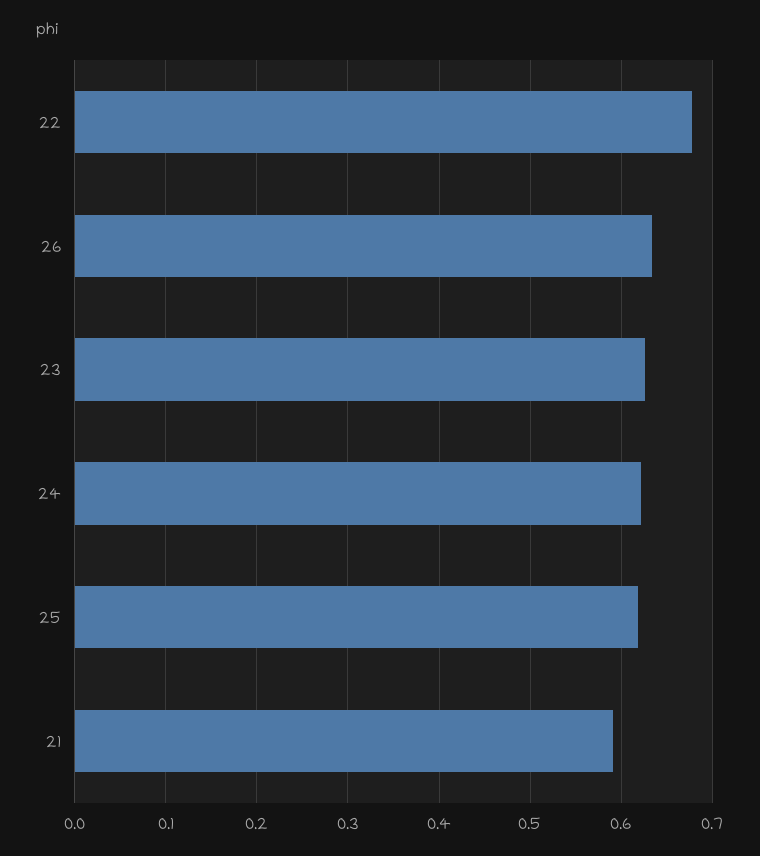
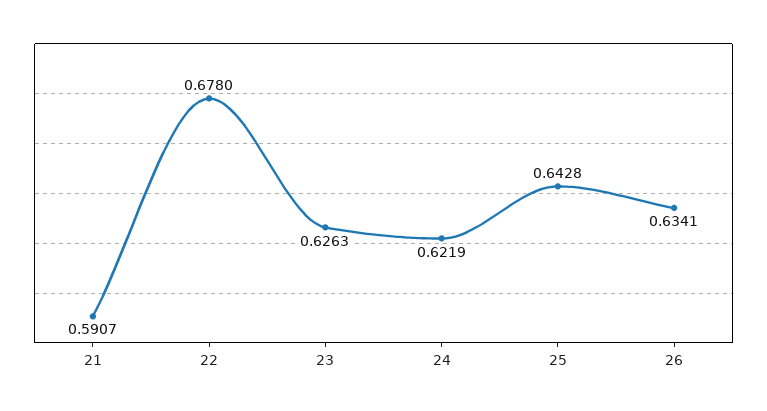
  {
    "22": 0.678,
    "26": 0.6341,
    "23": 0.6263,
    "24": 0.6219,
-   "25": 0.62,
+   "25": 0.6428,
    "21": 0.5907
  }

